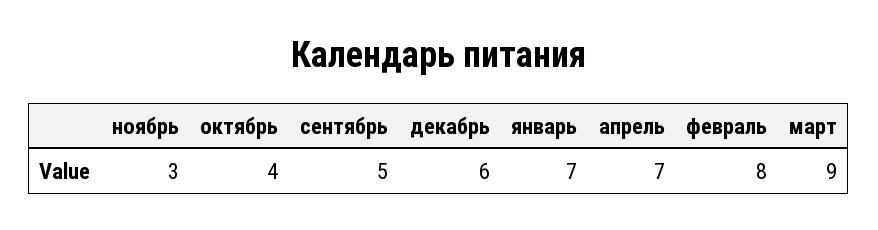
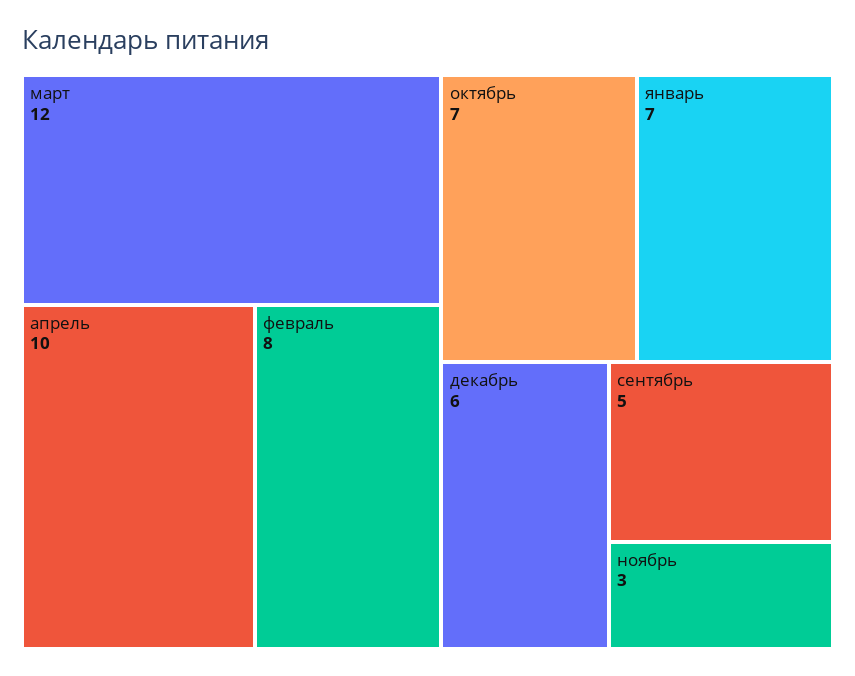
  {
    "ноябрь": 3,
-   "октябрь": 4,
+   "октябрь": 7,
    "сентябрь": 5,
    "декабрь": 6,
    "январь": 7,
-   "апрель": 7,
+   "апрель": 10,
    "февраль": 8,
-   "март": 9
+   "март": 12
  }

